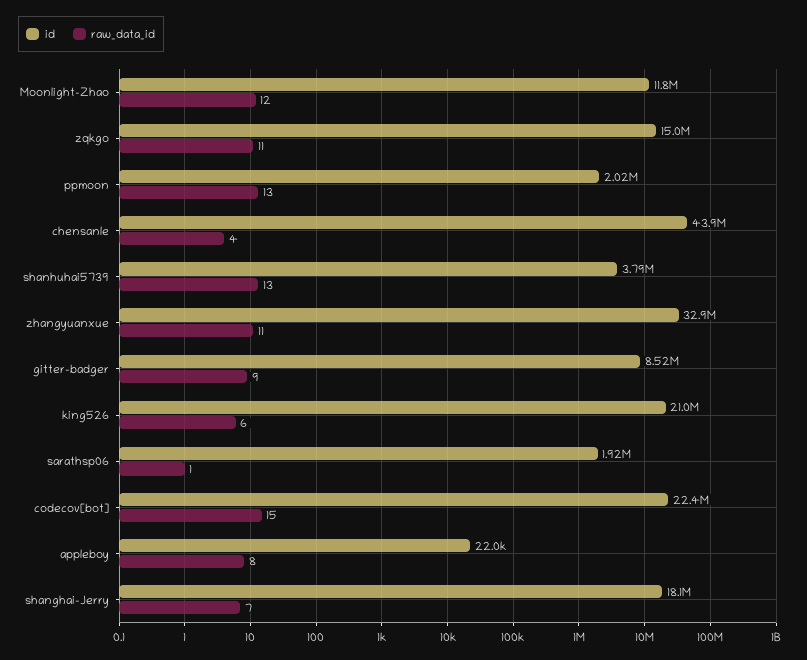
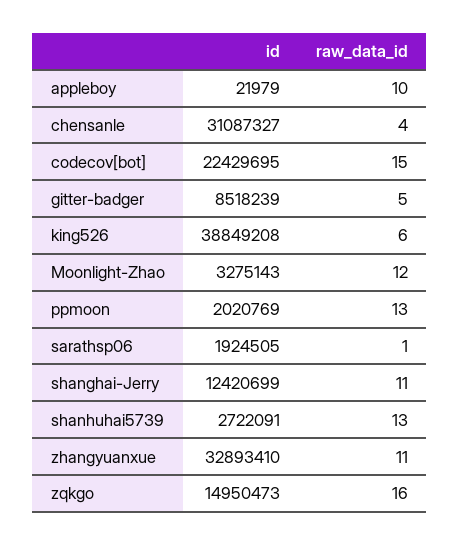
  {
    "id": {
-     "Moonlight-Zhao": 11800000,
+     "Moonlight-Zhao": 3275143,
      "zqkgo": 14950473,
      "ppmoon": 2020769,
-     "chensanle": 43900000,
+     "chensanle": 31087327,
-     "shanhuhai5739": 3790000,
+     "shanhuhai5739": 2722091,
      "zhangyuanxue": 32893410,
      "gitter-badger": 8518239,
-     "king526": 21000000,
+     "king526": 38849208,
      "sarathsp06": 1924505,
      "codecov[bot]": 22429695,
      "appleboy": 21979,
-     "shanghai-Jerry": 18100000
+     "shanghai-Jerry": 12420699
    },
    "raw_data_id": {
      "Moonlight-Zhao": 12,
-     "zqkgo": 11,
+     "zqkgo": 16,
      "ppmoon": 13,
      "chensanle": 4,
      "shanhuhai5739": 13,
      "zhangyuanxue": 11,
-     "gitter-badger": 9,
+     "gitter-badger": 5,
      "king526": 6,
      "sarathsp06": 1,
      "codecov[bot]": 15,
-     "appleboy": 8,
+     "appleboy": 10,
-     "shanghai-Jerry": 7
+     "shanghai-Jerry": 11
    }
  }

